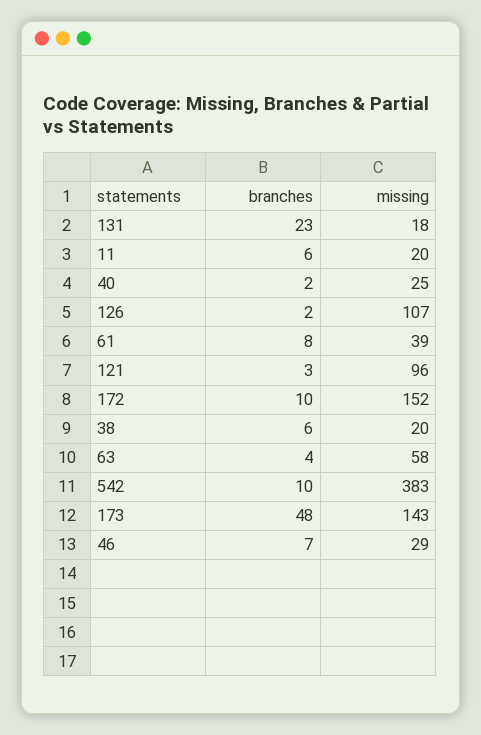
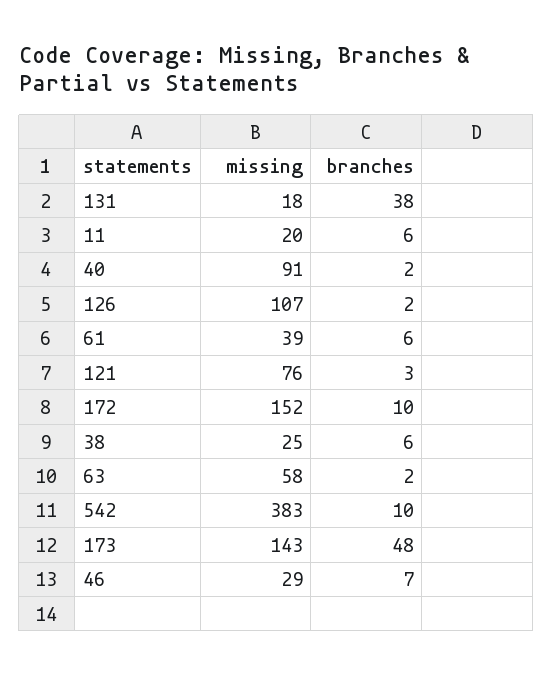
  {
    "branches": {
-     "131": 23,
+     "131": 38,
      "11": 6,
      "40": 2,
      "126": 2,
-     "61": 8,
+     "61": 6,
      "121": 3,
      "172": 10,
      "38": 6,
-     "63": 4,
+     "63": 2,
      "542": 10,
      "173": 48,
      "46": 7
    },
    "missing": {
      "131": 18,
      "11": 20,
-     "40": 25,
+     "40": 91,
      "126": 107,
      "61": 39,
-     "121": 96,
+     "121": 76,
      "172": 152,
-     "38": 20,
+     "38": 25,
      "63": 58,
      "542": 383,
      "173": 143,
      "46": 29
    }
  }

